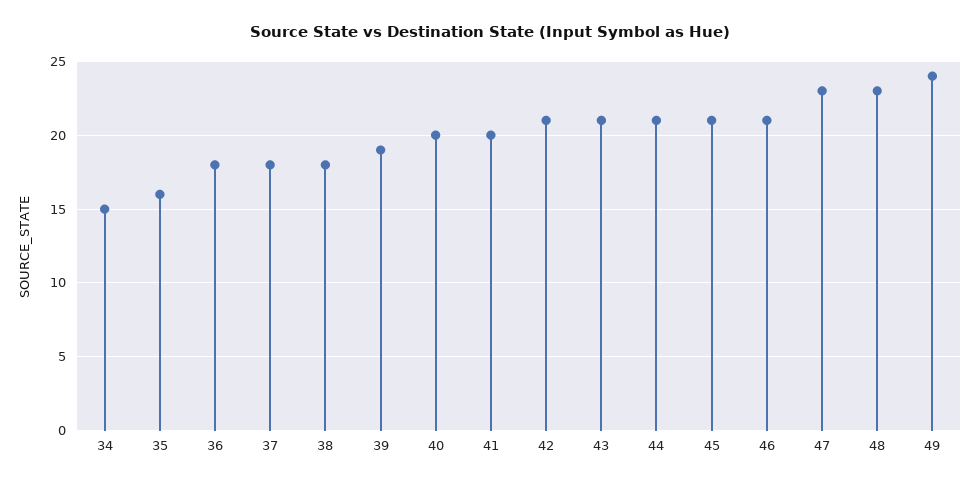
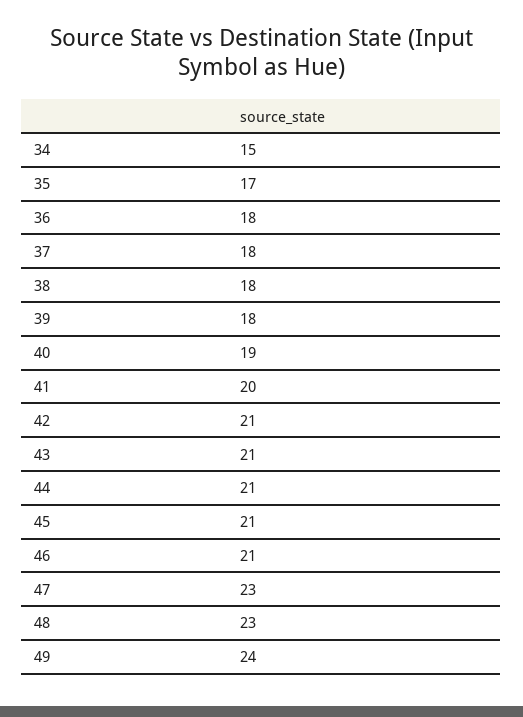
  {
    "34": 15,
-   "35": 16,
+   "35": 17,
    "36": 18,
    "37": 18,
    "38": 18,
-   "39": 19,
+   "39": 18,
-   "40": 20,
+   "40": 19,
    "41": 20,
    "42": 21,
    "43": 21,
    "44": 21,
    "45": 21,
    "46": 21,
    "47": 23,
    "48": 23,
    "49": 24
  }

